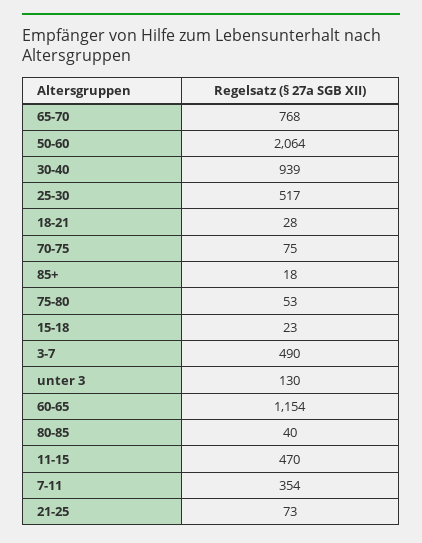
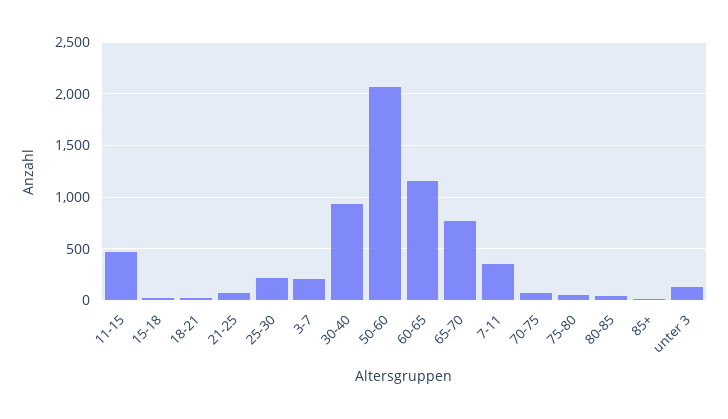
  {
    "65-70": 768,
    "50-60": 2064,
    "30-40": 939,
-   "25-30": 517,
+   "25-30": 200,
    "18-21": 28,
    "70-75": 75,
    "85+": 18,
    "75-80": 53,
    "15-18": 23,
-   "3-7": 490,
+   "3-7": 200,
    "unter 3": 130,
    "60-65": 1154,
    "80-85": 40,
    "11-15": 470,
    "7-11": 354,
    "21-25": 73
  }

